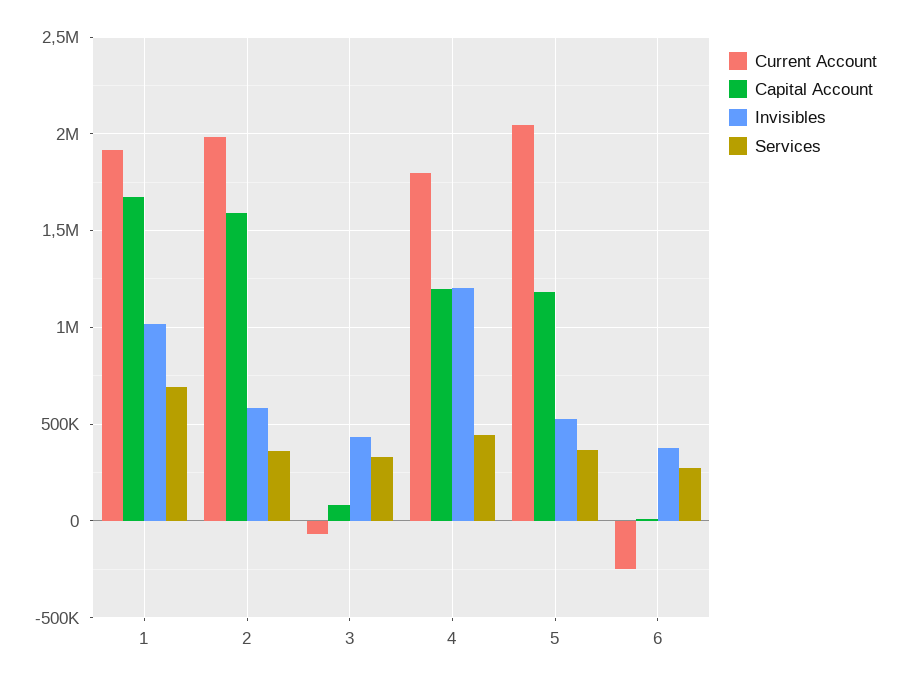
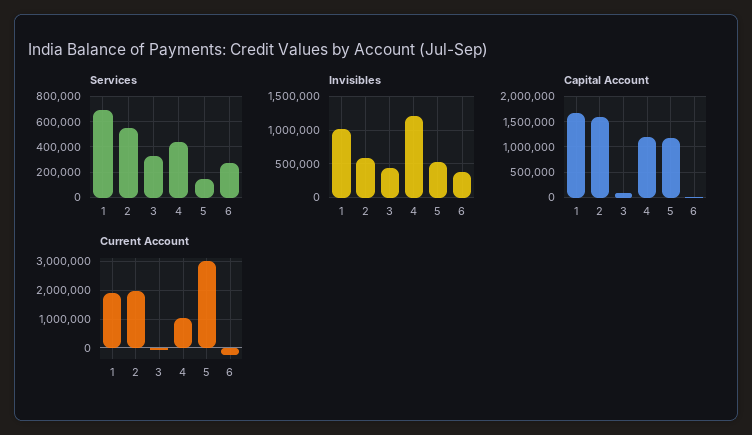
  {
    "Current Account": {
      "1": 1900000,
      "2": 2000000,
      "3": -50000,
-     "4": 1800000,
+     "4": 1000000,
-     "5": 2050000,
+     "5": 3000000,
      "6": -250000
    },
    "Capital Account": {
      "1": 1650000,
      "2": 1600000,
      "3": 100000,
      "4": 1200000,
      "5": 1200000,
      "6": 0
    },
    "Invisibles": {
      "1": 1000000,
      "2": 600000,
      "3": 450000,
      "4": 1200000,
      "5": 550000,
      "6": 400000
    },
    "Services": {
      "1": 700000,
-     "2": 350000,
+     "2": 550000,
      "3": 350000,
      "4": 450000,
-     "5": 350000,
+     "5": 150000,
      "6": 250000
    }
  }

